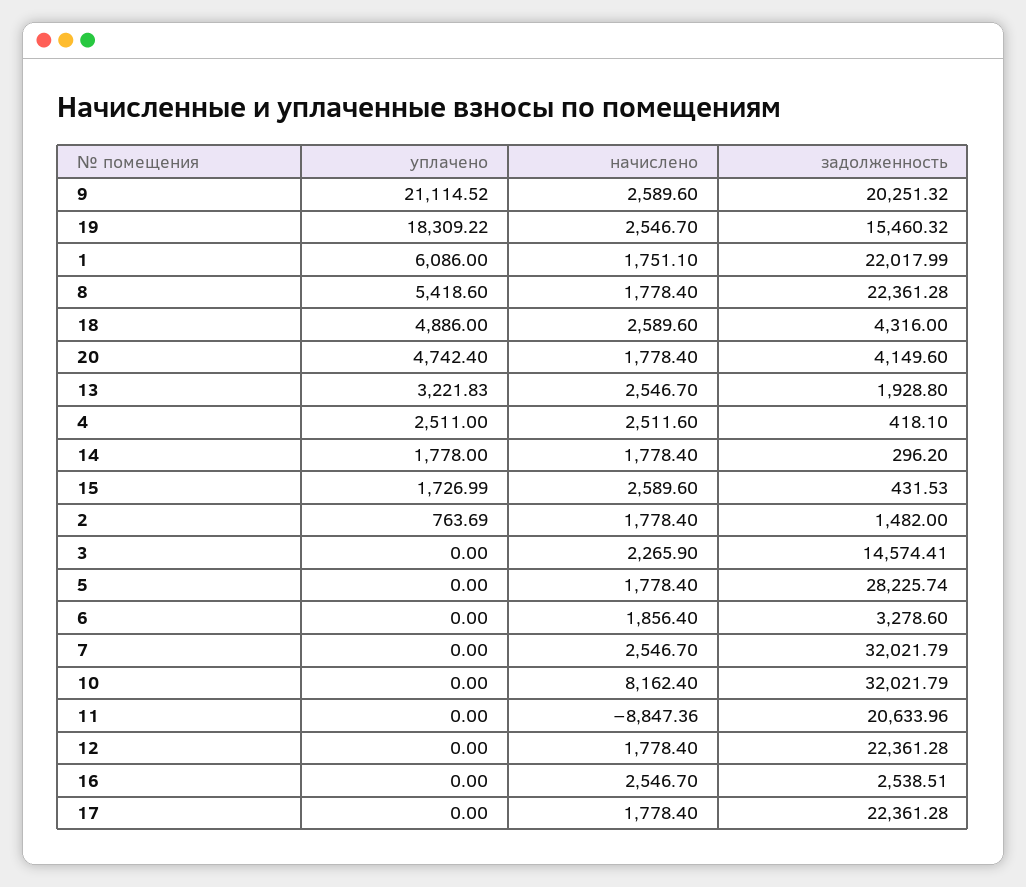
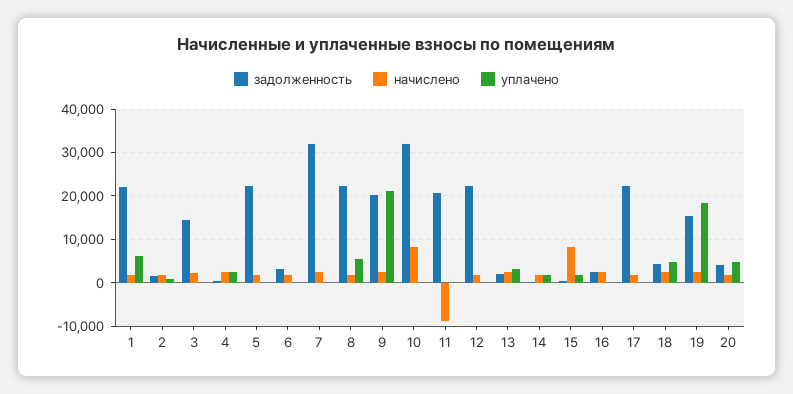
  {
    "уплачено": {
      "9": 21114.52,
      "19": 18309.22,
      "1": 6086,
      "8": 5418.6,
      "18": 4886,
      "20": 4742.4,
      "13": 3221.83,
      "4": 2511,
      "14": 1778,
      "15": 1726.99,
      "2": 763.69,
      "3": 0,
      "5": 0,
      "6": 0,
      "7": 0,
      "10": 0,
      "11": 0,
      "12": 0,
      "16": 0,
      "17": 0
    },
    "начислено": {
      "9": 2589.6,
      "19": 2546.7,
      "1": 1751.1,
      "8": 1778.4,
      "18": 2589.6,
      "20": 1778.4,
      "13": 2546.7,
      "4": 2511.6,
      "14": 1778.4,
-     "15": 2589.6,
+     "15": 8000,
      "2": 1778.4,
      "3": 2265.9,
      "5": 1778.4,
      "6": 1856.4,
      "7": 2546.7,
      "10": 8162.4,
      "11": -8847.36,
      "12": 1778.4,
      "16": 2546.7,
      "17": 1778.4
    },
    "задолженность": {
      "9": 20251.32,
      "19": 15460.32,
      "1": 22017.99,
      "8": 22361.28,
      "18": 4316,
      "20": 4149.6,
      "13": 1928.8,
      "4": 418.1,
      "14": 296.2,
      "15": 431.53,
      "2": 1482,
      "3": 14574.41,
-     "5": 28225.74,
+     "5": 22000,
      "6": 3278.6,
      "7": 32021.79,
      "10": 32021.79,
      "11": 20633.96,
      "12": 22361.28,
      "16": 2538.51,
      "17": 22361.28
    }
  }

